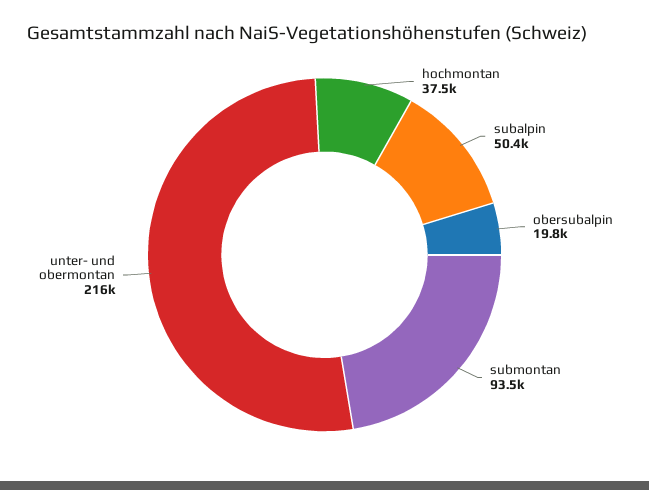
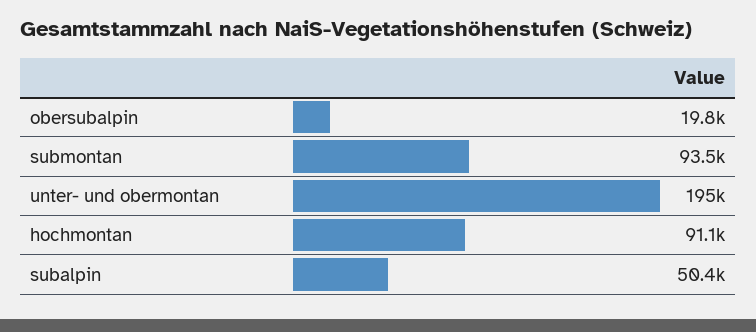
  {
-   "hochmontan": 37500,
+   "hochmontan": 91100,
    "subalpin": 50400,
    "obersubalpin": 19800,
    "submontan": 93500,
-   "unter- und obermontan": 216000
+   "unter- und obermontan": 195000
  }

